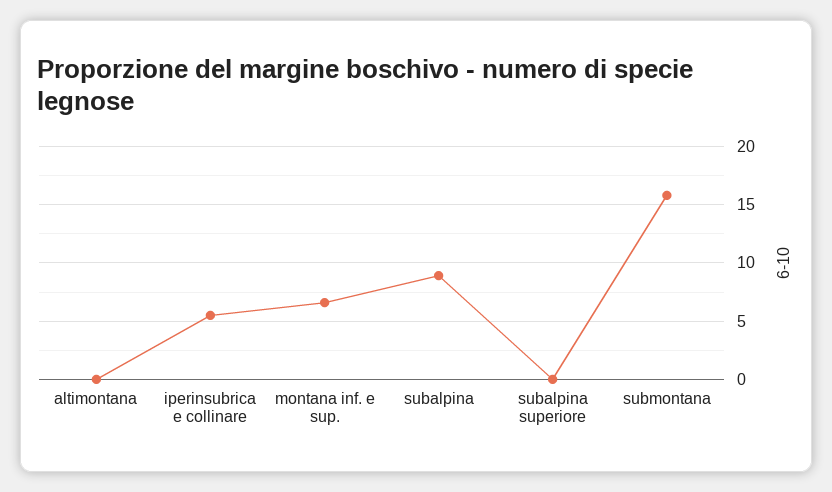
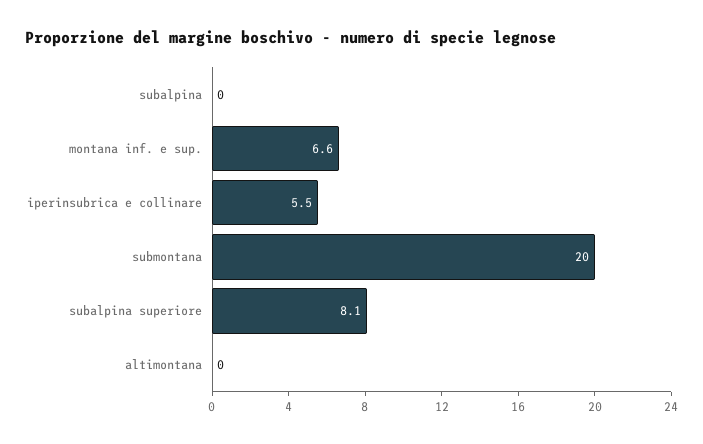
  {
    "altimontana": 0,
    "iperinsubrica e collinare": 5.5,
    "montana inf. e sup.": 6.6,
-   "subalpina": 9,
+   "subalpina": 0,
-   "subalpina superiore": 0,
+   "subalpina superiore": 8.1,
-   "submontana": 16
+   "submontana": 20
  }

